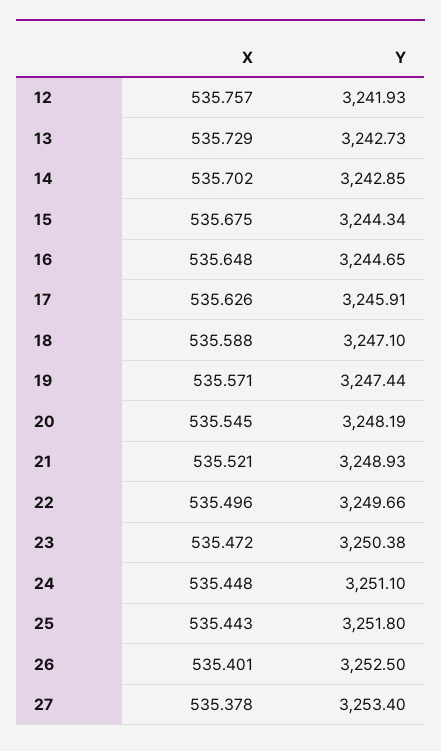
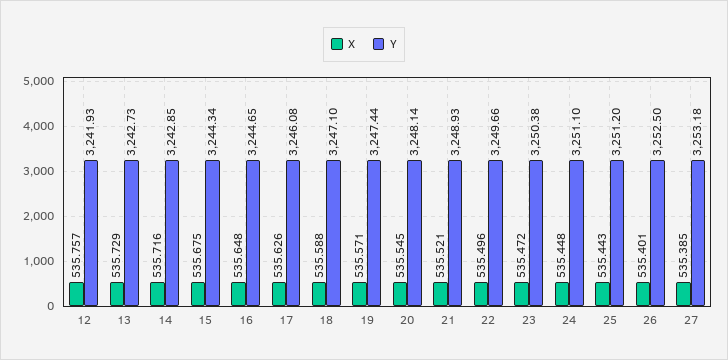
  {
    "X": {
      "12": 535.757,
      "13": 535.729,
-     "14": 535.702,
+     "14": 535.716,
      "15": 535.675,
      "16": 535.648,
      "17": 535.626,
      "18": 535.588,
      "19": 535.571,
      "20": 535.545,
      "21": 535.521,
      "22": 535.496,
      "23": 535.472,
      "24": 535.448,
      "25": 535.443,
      "26": 535.401,
-     "27": 535.378
+     "27": 535.385
    },
    "Y": {
      "12": 3241.93,
      "13": 3242.73,
      "14": 3242.85,
      "15": 3244.34,
      "16": 3244.65,
-     "17": 3245.91,
+     "17": 3246.08,
      "18": 3247.1,
      "19": 3247.44,
-     "20": 3248.19,
+     "20": 3248.14,
      "21": 3248.93,
      "22": 3249.66,
      "23": 3250.38,
      "24": 3251.1,
-     "25": 3251.8,
+     "25": 3251.2,
      "26": 3252.5,
-     "27": 3253.4
+     "27": 3253.18
    }
  }

